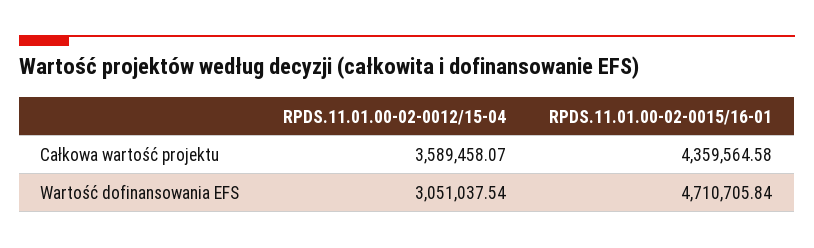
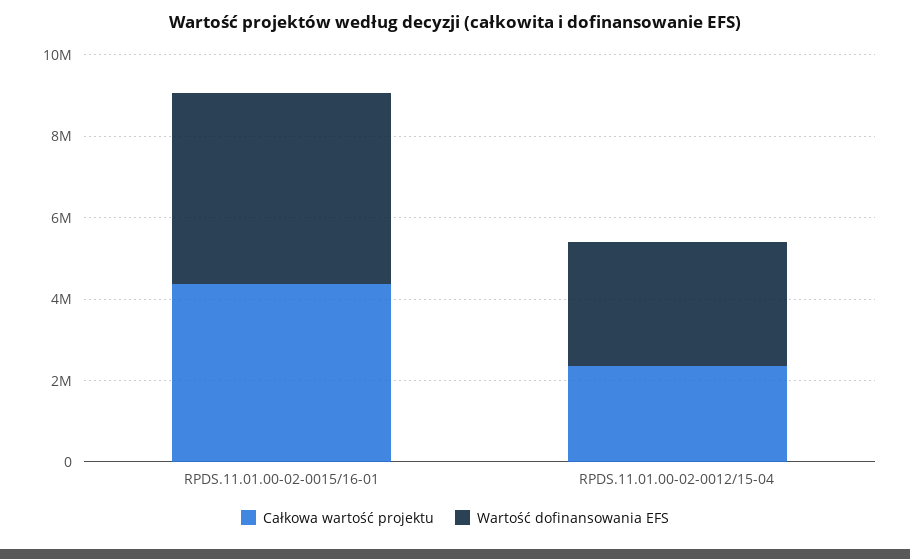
  {
    "Całkowa wartość projektu": {
-     "RPDS.11.01.00-02-0012/15-04": 3589458.07,
+     "RPDS.11.01.00-02-0012/15-04": 2500000,
      "RPDS.11.01.00-02-0015/16-01": 4359564.58
    },
    "Wartość dofinansowania EFS": {
      "RPDS.11.01.00-02-0012/15-04": 3051037.54,
      "RPDS.11.01.00-02-0015/16-01": 4710705.84
    }
  }

